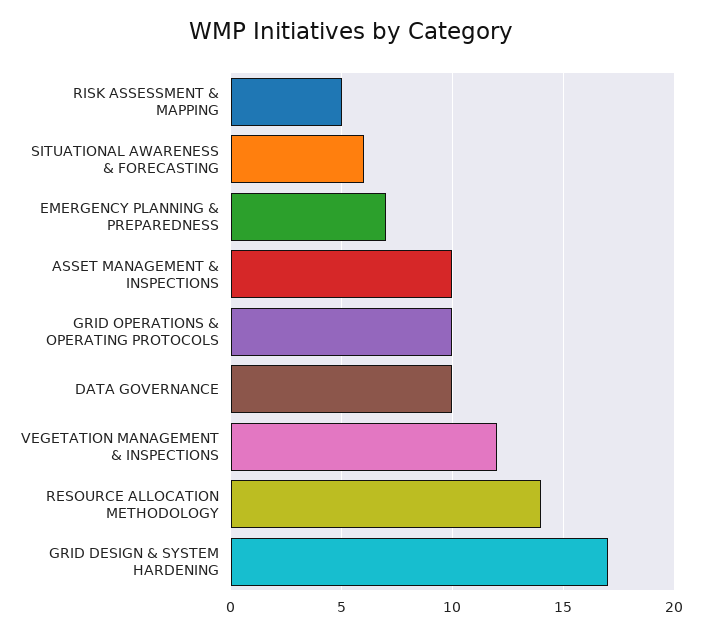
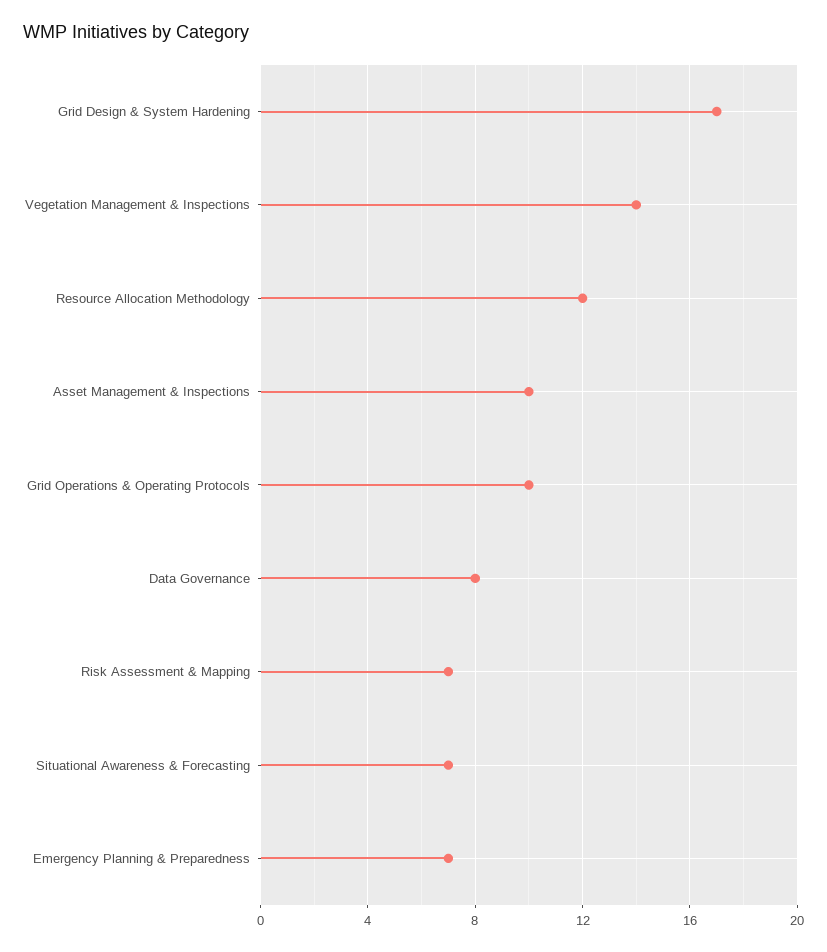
  {
-   "RISK ASSESSMENT & MAPPING": 5,
+   "RISK ASSESSMENT & MAPPING": 7,
-   "SITUATIONAL AWARENESS & FORECASTING": 6,
+   "SITUATIONAL AWARENESS & FORECASTING": 7,
    "EMERGENCY PLANNING & PREPAREDNESS": 7,
    "ASSET MANAGEMENT & INSPECTIONS": 10,
    "GRID OPERATIONS & OPERATING PROTOCOLS": 10,
-   "DATA GOVERNANCE": 10,
+   "DATA GOVERNANCE": 8,
-   "VEGETATION MANAGEMENT & INSPECTIONS": 12,
+   "VEGETATION MANAGEMENT & INSPECTIONS": 14,
-   "RESOURCE ALLOCATION METHODOLOGY": 14,
+   "RESOURCE ALLOCATION METHODOLOGY": 12,
    "GRID DESIGN & SYSTEM HARDENING": 17
  }

